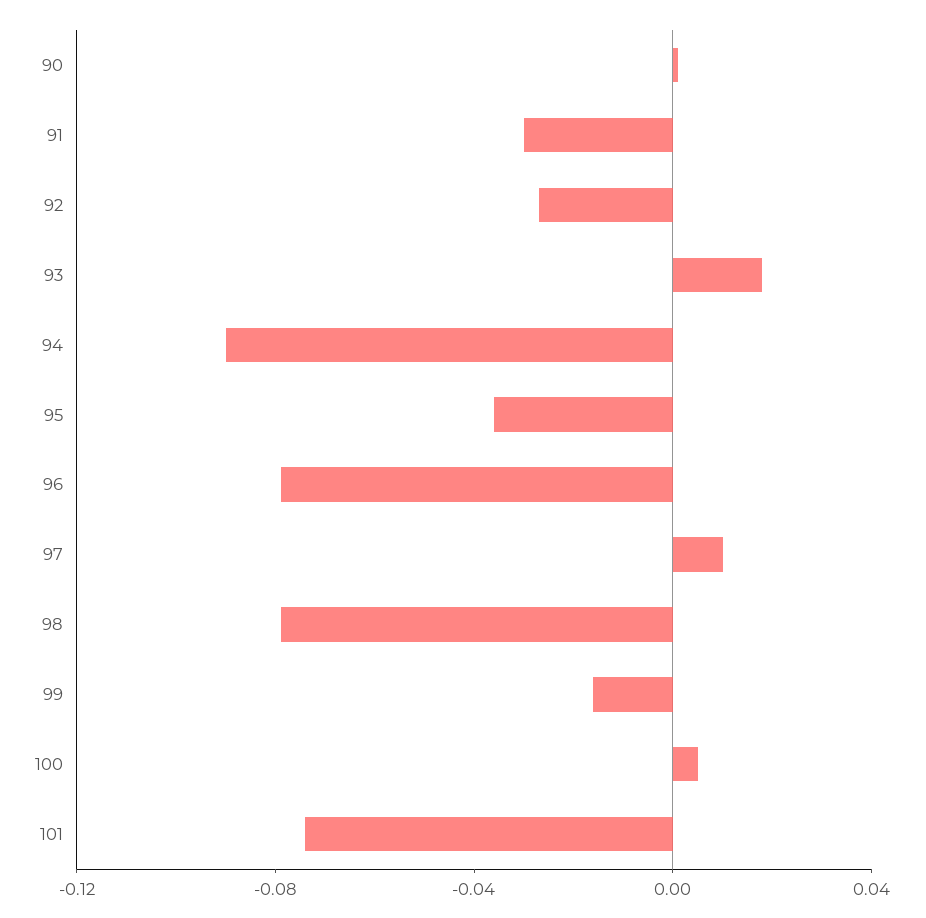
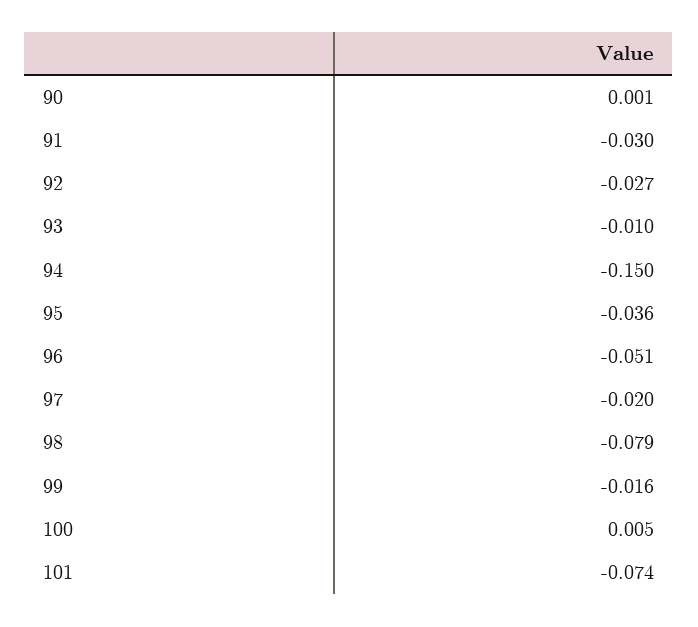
  {
    "90": 0.001,
    "91": -0.03,
    "92": -0.027,
-   "93": 0.02,
+   "93": -0.01,
-   "94": -0.09,
+   "94": -0.15,
    "95": -0.036,
-   "96": -0.08,
+   "96": -0.051,
-   "97": 0.01,
+   "97": -0.02,
    "98": -0.079,
    "99": -0.016,
    "100": 0.005,
    "101": -0.074
  }

